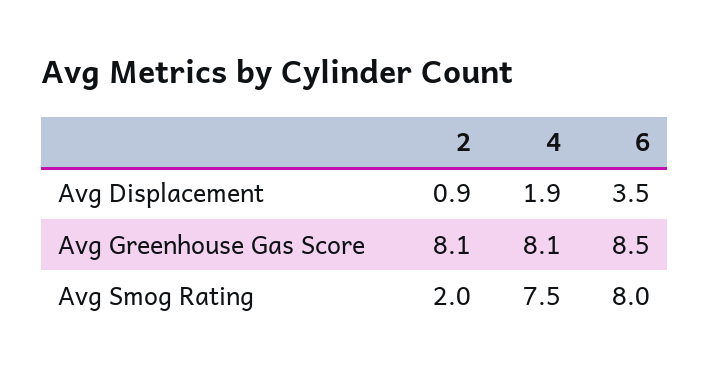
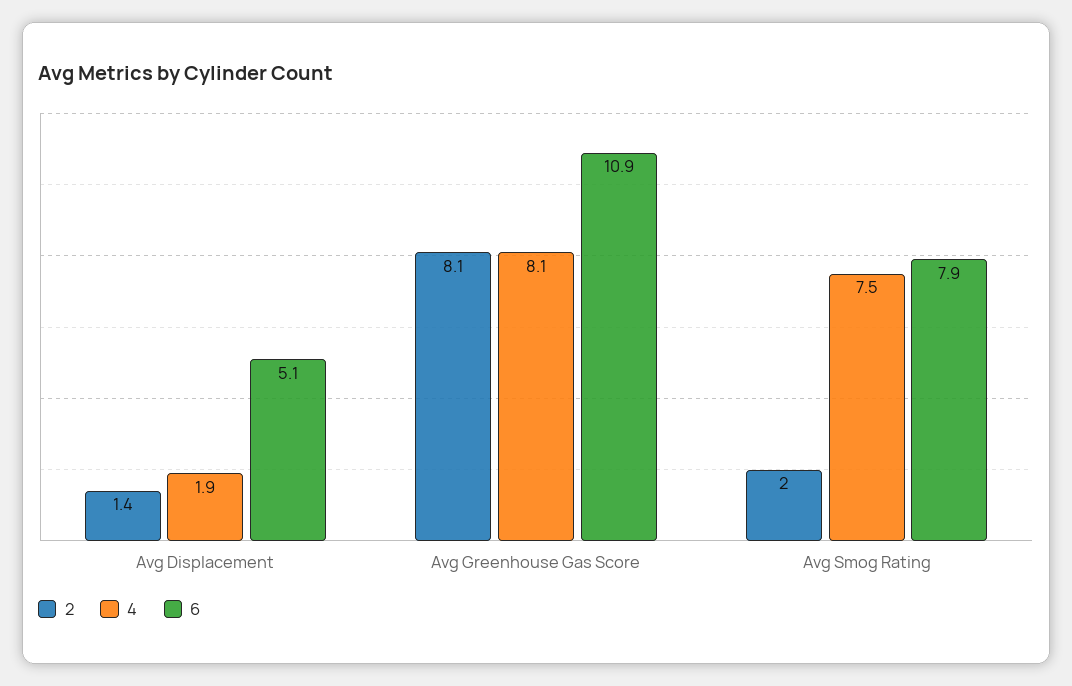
  {
    "2": {
-     "Avg Displacement": 0.9,
+     "Avg Displacement": 1.4,
      "Avg Greenhouse Gas Score": 8.1,
      "Avg Smog Rating": 2
    },
    "4": {
      "Avg Displacement": 1.9,
      "Avg Greenhouse Gas Score": 8.1,
      "Avg Smog Rating": 7.5
    },
    "6": {
-     "Avg Displacement": 3.5,
+     "Avg Displacement": 5.1,
-     "Avg Greenhouse Gas Score": 8.5,
+     "Avg Greenhouse Gas Score": 10.9,
-     "Avg Smog Rating": 8
+     "Avg Smog Rating": 7.9
    }
  }

